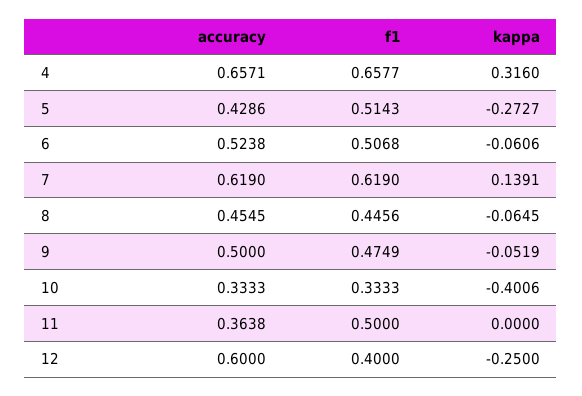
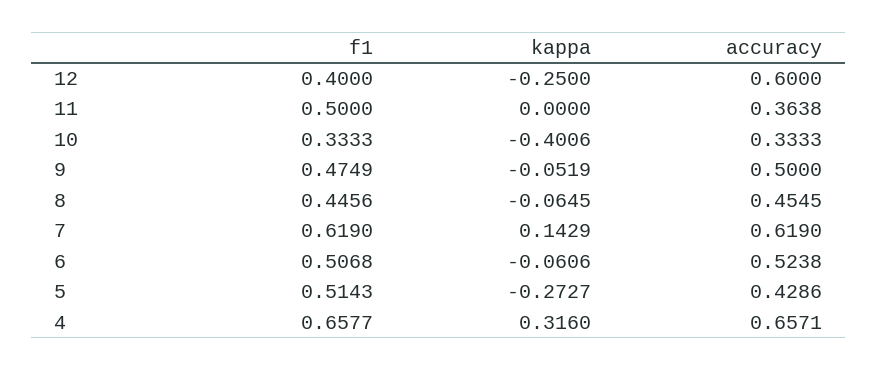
  {
    "accuracy": {
      "4": 0.6571,
      "5": 0.4286,
      "6": 0.5238,
      "7": 0.619,
      "8": 0.4545,
      "9": 0.5,
      "10": 0.3333,
      "11": 0.3638,
      "12": 0.6
    },
    "f1": {
      "4": 0.6577,
      "5": 0.5143,
      "6": 0.5068,
      "7": 0.619,
      "8": 0.4456,
      "9": 0.4749,
      "10": 0.3333,
      "11": 0.5,
      "12": 0.4
    },
    "kappa": {
      "4": 0.316,
      "5": -0.2727,
      "6": -0.0606,
-     "7": 0.1391,
+     "7": 0.1429,
      "8": -0.0645,
      "9": -0.0519,
      "10": -0.4006,
      "11": 0,
      "12": -0.25
    }
  }

